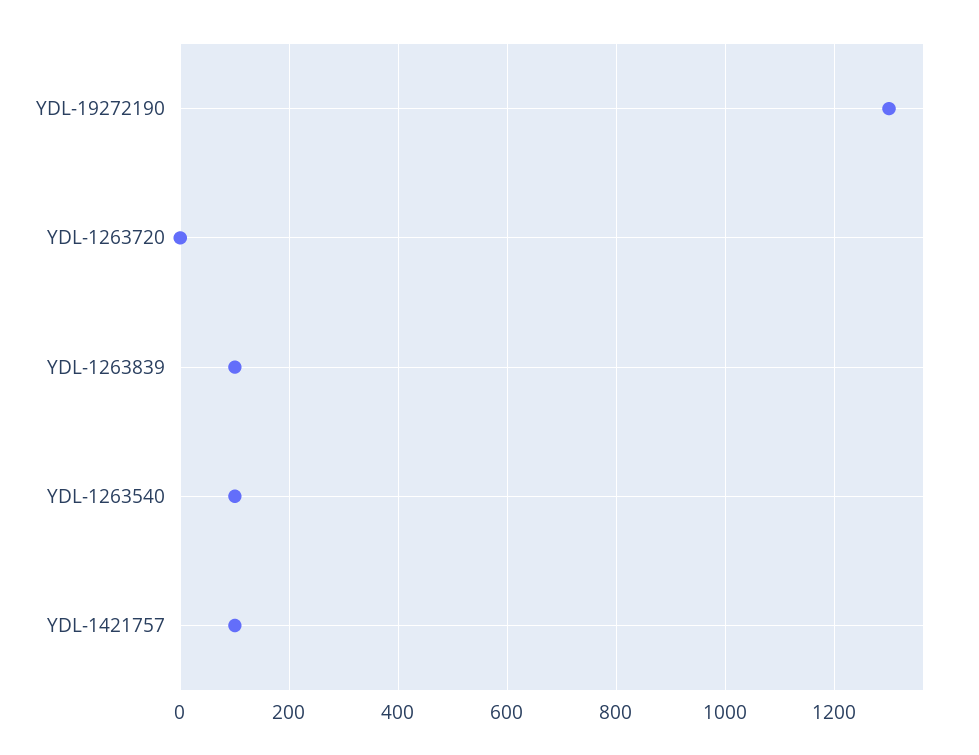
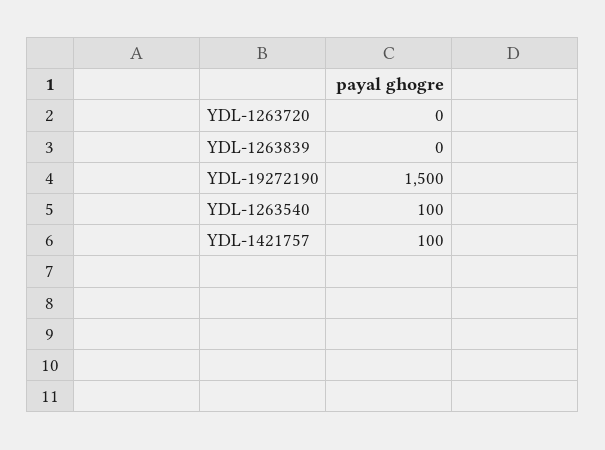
  {
-   "YDL-19272190": 1300,
+   "YDL-19272190": 1500,
    "YDL-1263720": 0,
-   "YDL-1263839": 100,
+   "YDL-1263839": 0,
    "YDL-1263540": 100,
    "YDL-1421757": 100
  }

